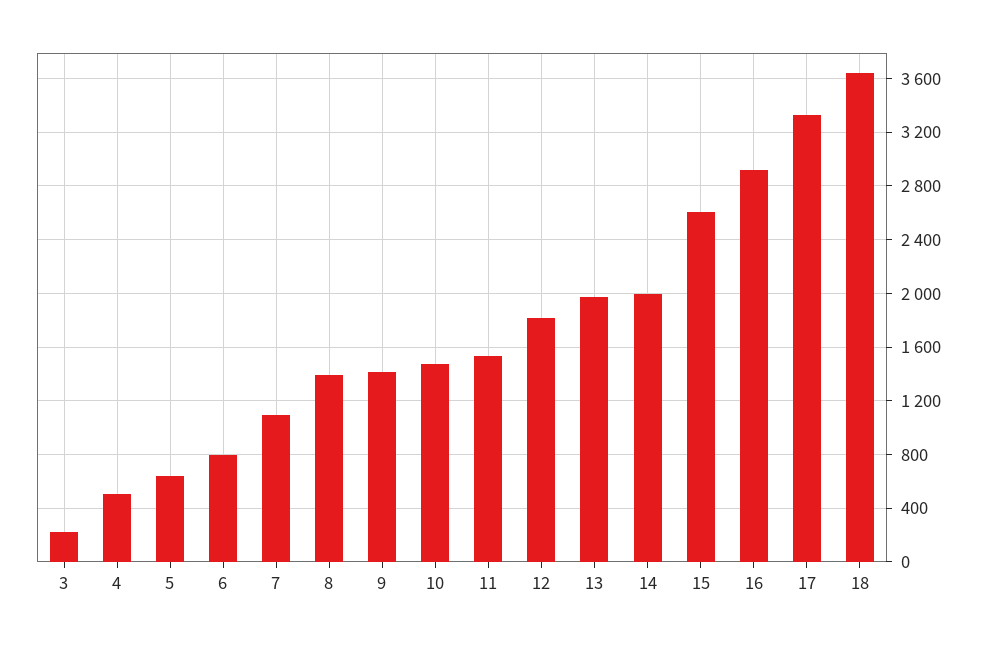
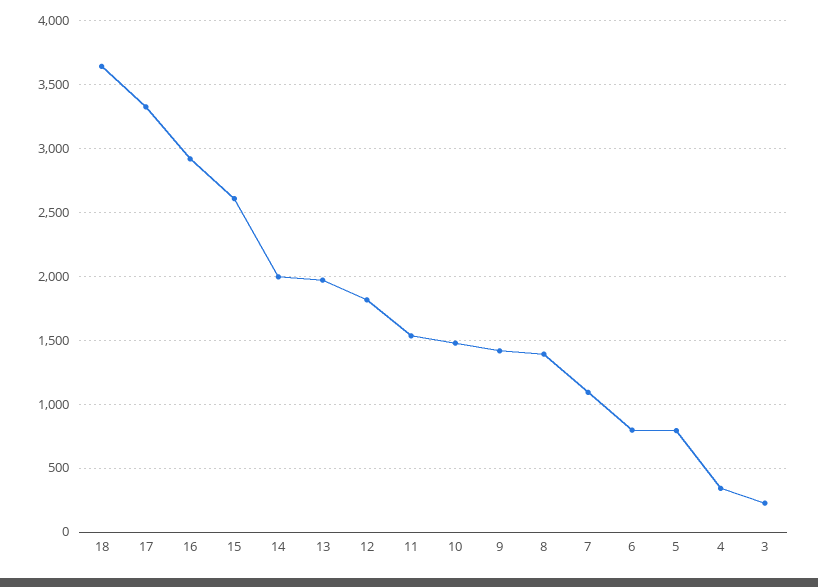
  {
    "3": 250,
-   "4": 500,
+   "4": 350,
-   "5": 650,
+   "5": 800,
    "6": 800,
    "7": 1100,
    "8": 1400,
    "9": 1400,
    "10": 1500,
    "11": 1550,
    "12": 1800,
    "13": 1950,
    "14": 2000,
    "15": 2600,
    "16": 2900,
    "17": 3350,
    "18": 3650
  }

